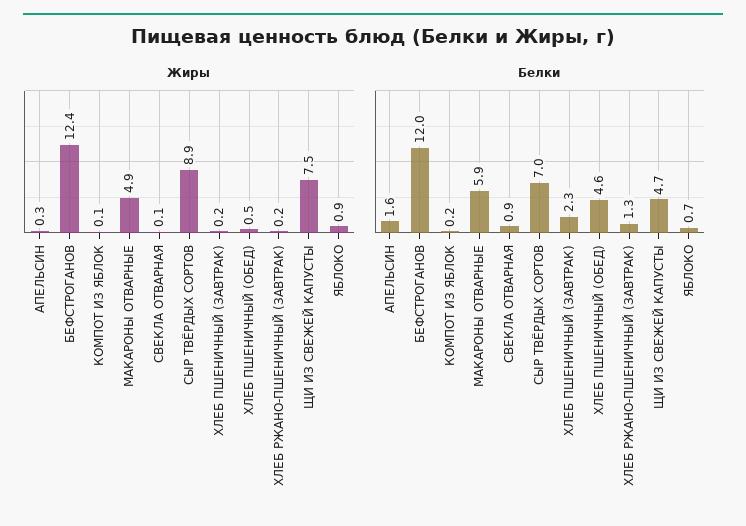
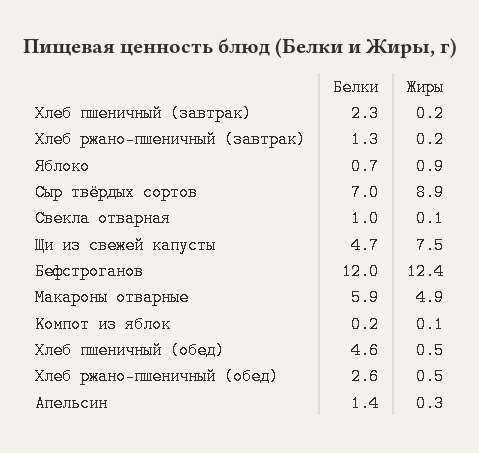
  {
    "Жиры": {
      "АПЕЛЬСИН": 0.3,
      "БЕФСТРОГАНОВ": 12.4,
      "КОМПОТ ИЗ ЯБЛОК": 0.1,
      "МАКАРОНЫ ОТВАРНЫЕ": 4.9,
      "СВЕКЛА ОТВАРНАЯ": 0.1,
      "СЫР ТВЁРДЫХ СОРТОВ": 8.9,
      "ХЛЕБ ПШЕНИЧНЫЙ (ЗАВТРАК)": 0.2,
      "ХЛЕБ ПШЕНИЧНЫЙ (ОБЕД)": 0.5,
      "ХЛЕБ РЖАНО-ПШЕНИЧНЫЙ (ЗАВТРАК)": 0.2,
      "ЩИ ИЗ СВЕЖЕЙ КАПУСТЫ": 7.5,
-     "ЯБЛОКО": 0.9
+     "ЯБЛОКО": 0.9,
+     "Хлеб ржано-пшеничный (обед)": 0.5
    },
    "Белки": {
-     "АПЕЛЬСИН": 1.6,
+     "АПЕЛЬСИН": 1.4,
      "БЕФСТРОГАНОВ": 12,
      "КОМПОТ ИЗ ЯБЛОК": 0.2,
      "МАКАРОНЫ ОТВАРНЫЕ": 5.9,
-     "СВЕКЛА ОТВАРНАЯ": 0.9,
+     "СВЕКЛА ОТВАРНАЯ": 1,
      "СЫР ТВЁРДЫХ СОРТОВ": 7,
      "ХЛЕБ ПШЕНИЧНЫЙ (ЗАВТРАК)": 2.3,
      "ХЛЕБ ПШЕНИЧНЫЙ (ОБЕД)": 4.6,
      "ХЛЕБ РЖАНО-ПШЕНИЧНЫЙ (ЗАВТРАК)": 1.3,
      "ЩИ ИЗ СВЕЖЕЙ КАПУСТЫ": 4.7,
-     "ЯБЛОКО": 0.7
+     "ЯБЛОКО": 0.7,
+     "Хлеб ржано-пшеничный (обед)": 2.6
    }
  }

